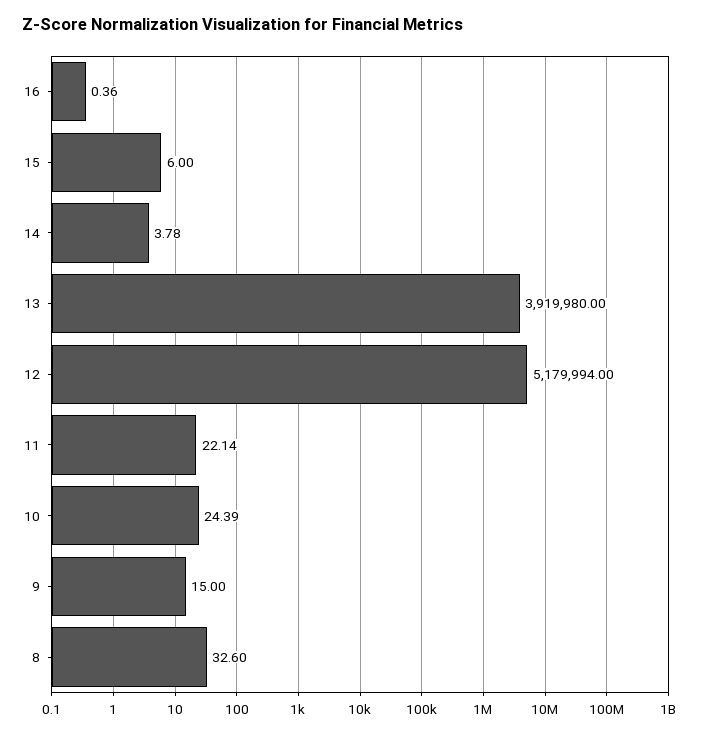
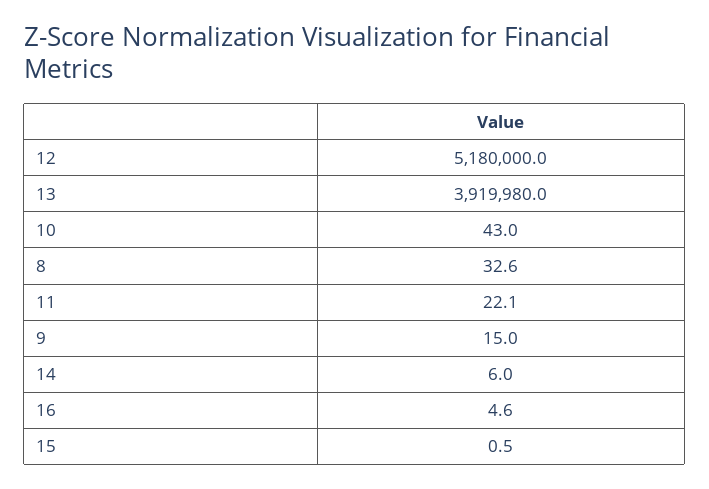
  {
-   "16": 0.36,
+   "16": 4.6,
-   "15": 6,
+   "15": 0.5,
-   "14": 3.78,
+   "14": 6,
    "13": 3919980,
-   "12": 5179994,
+   "12": 5180000,
    "11": 22.14,
-   "10": 24.39,
+   "10": 43,
    "9": 15,
    "8": 32.6
  }

